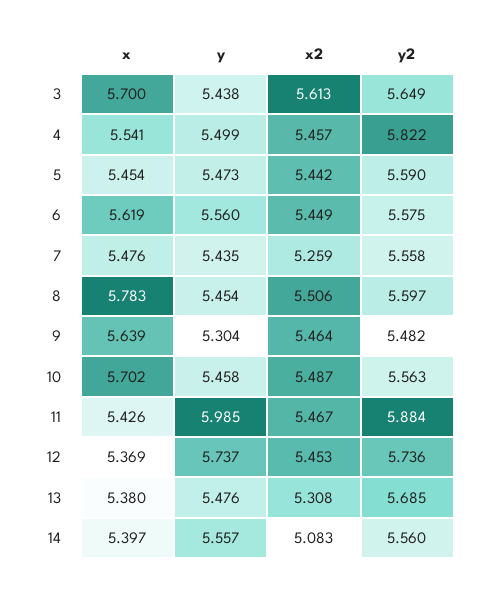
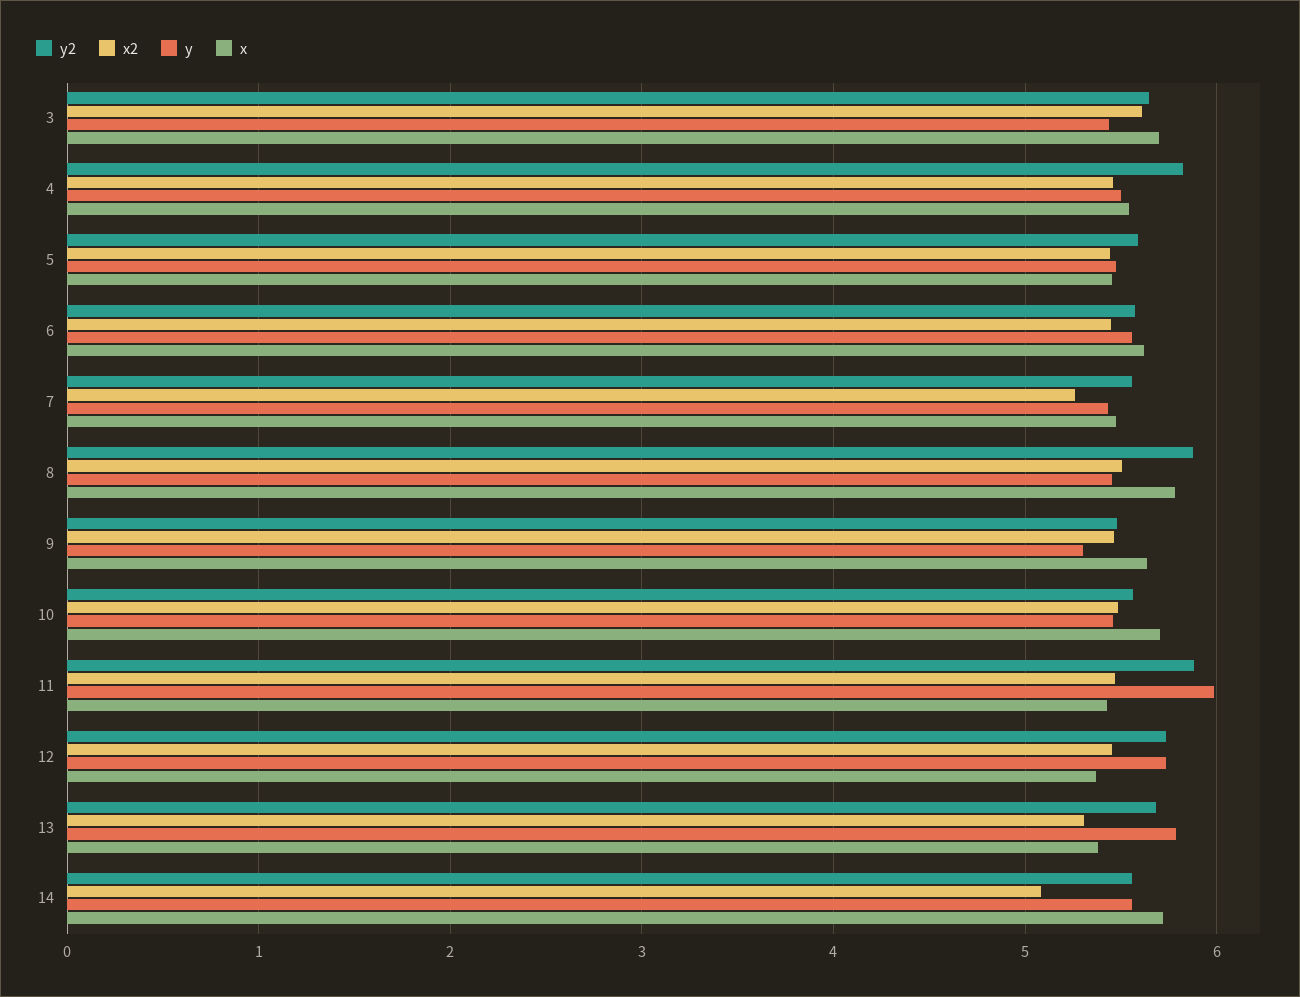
  {
    "x": {
      "3": 5.7,
      "4": 5.541,
      "5": 5.454,
      "6": 5.619,
      "7": 5.476,
      "8": 5.783,
      "9": 5.639,
      "10": 5.702,
      "11": 5.426,
      "12": 5.369,
      "13": 5.38,
-     "14": 5.397
+     "14": 5.7
    },
    "y": {
      "3": 5.438,
      "4": 5.499,
      "5": 5.473,
      "6": 5.56,
      "7": 5.435,
      "8": 5.454,
      "9": 5.304,
      "10": 5.458,
      "11": 5.985,
      "12": 5.737,
-     "13": 5.476,
+     "13": 5.8,
      "14": 5.557
    },
    "x2": {
      "3": 5.613,
      "4": 5.457,
      "5": 5.442,
      "6": 5.449,
      "7": 5.259,
      "8": 5.506,
      "9": 5.464,
      "10": 5.487,
      "11": 5.467,
      "12": 5.453,
      "13": 5.308,
      "14": 5.083
    },
    "y2": {
      "3": 5.649,
      "4": 5.822,
      "5": 5.59,
      "6": 5.575,
      "7": 5.558,
-     "8": 5.597,
+     "8": 5.9,
      "9": 5.482,
      "10": 5.563,
      "11": 5.884,
      "12": 5.736,
      "13": 5.685,
      "14": 5.56
    }
  }

